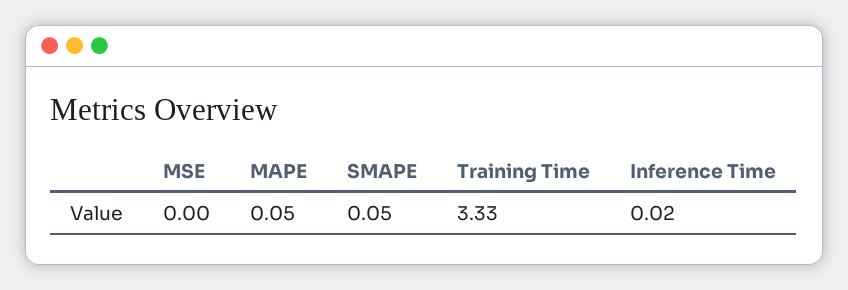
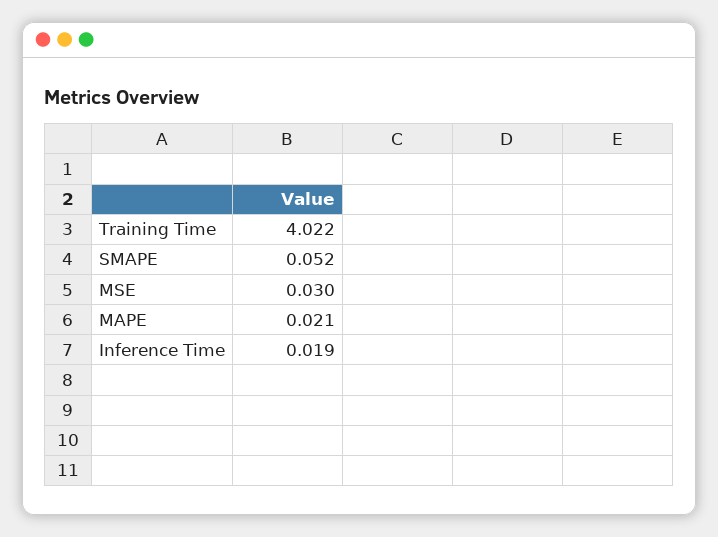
  {
-   "MSE": 0,
+   "MSE": 0.03,
-   "MAPE": 0.05,
+   "MAPE": 0.021,
    "SMAPE": 0.052,
-   "Training Time": 3.33,
+   "Training Time": 4.022,
    "Inference Time": 0.019
  }

